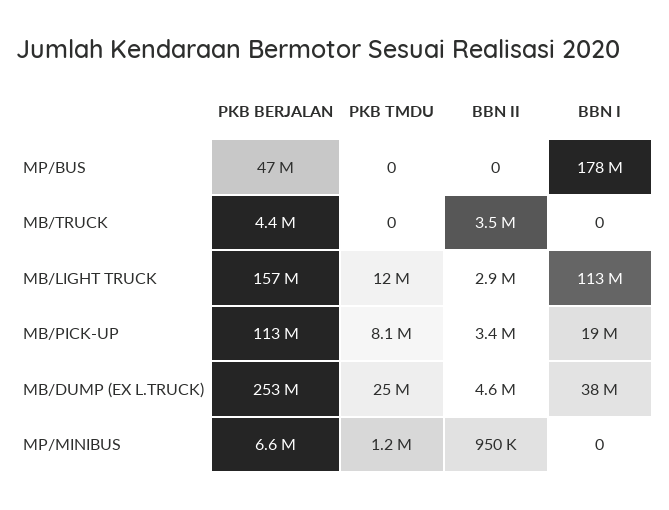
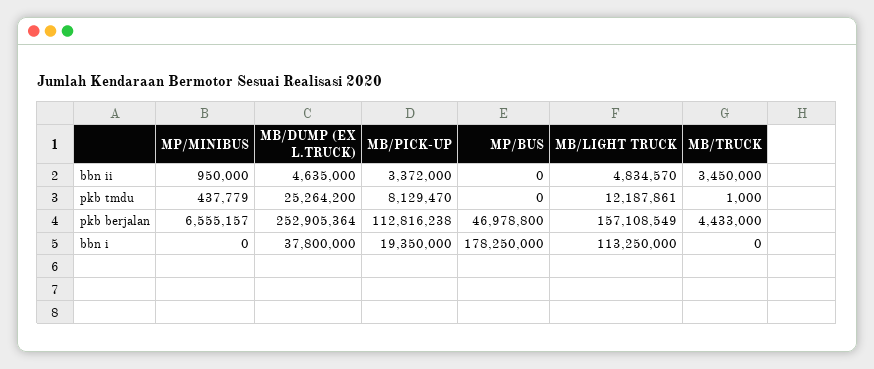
  {
    "PKB BERJALAN": {
      "MP/BUS": 46978800,
      "MB/TRUCK": 4433000,
      "MB/LIGHT TRUCK": 157108549,
      "MB/PICK-UP": 112816238,
      "MB/DUMP (EX L.TRUCK)": 252905364,
      "MP/MINIBUS": 6555157
    },
    "PKB TMDU": {
      "MP/BUS": 0,
-     "MB/TRUCK": 0,
+     "MB/TRUCK": 1000,
      "MB/LIGHT TRUCK": 12187861,
      "MB/PICK-UP": 8129470,
      "MB/DUMP (EX L.TRUCK)": 25264200,
-     "MP/MINIBUS": 1200000
+     "MP/MINIBUS": 437779
    },
    "BBN II": {
      "MP/BUS": 0,
      "MB/TRUCK": 3450000,
-     "MB/LIGHT TRUCK": 2900000,
+     "MB/LIGHT TRUCK": 4834570,
      "MB/PICK-UP": 3372000,
      "MB/DUMP (EX L.TRUCK)": 4635000,
      "MP/MINIBUS": 950000
    },
    "BBN I": {
      "MP/BUS": 178250000,
      "MB/TRUCK": 0,
      "MB/LIGHT TRUCK": 113250000,
      "MB/PICK-UP": 19350000,
      "MB/DUMP (EX L.TRUCK)": 37800000,
      "MP/MINIBUS": 0
    }
  }

